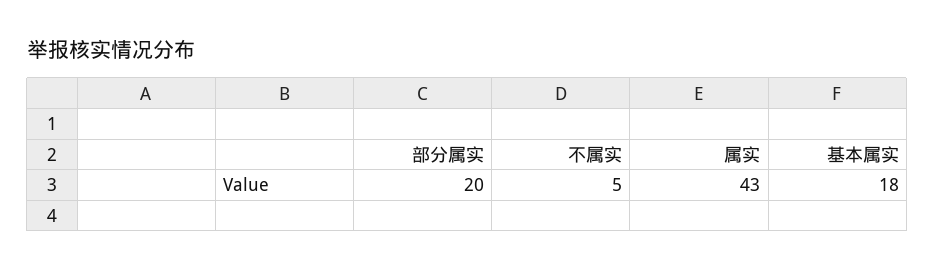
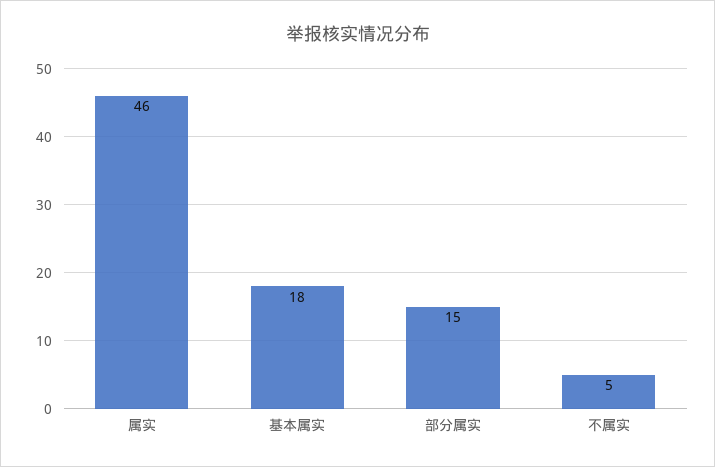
  {
-   "部分属实": 20,
+   "部分属实": 15,
    "不属实": 5,
-   "属实": 43,
+   "属实": 46,
    "基本属实": 18
  }

